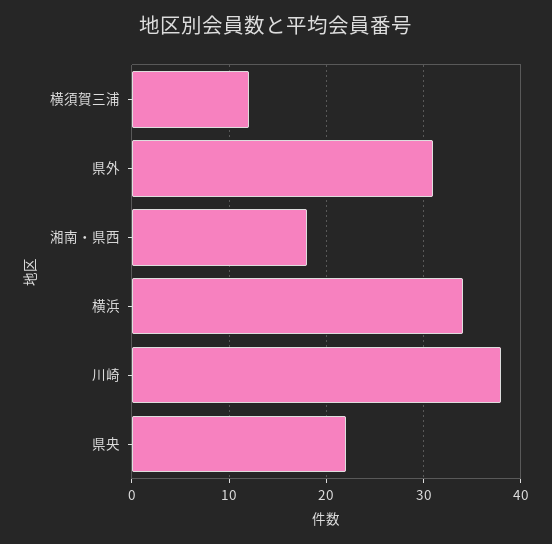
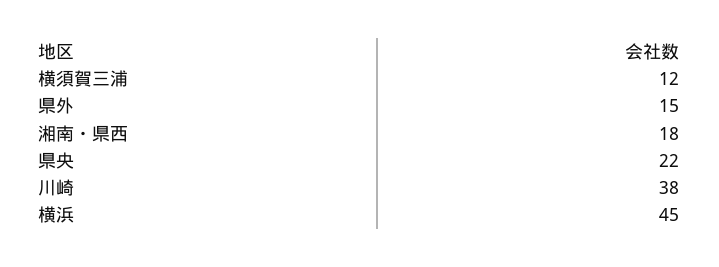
  {
    "横須賀三浦": 12,
-   "県外": 31,
+   "県外": 15,
    "湘南・県西": 18,
-   "横浜": 34,
+   "横浜": 45,
    "川崎": 38,
    "県央": 22
  }

